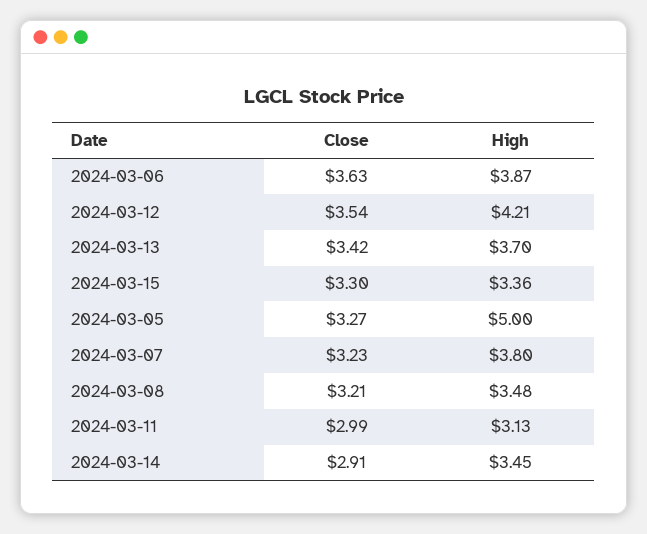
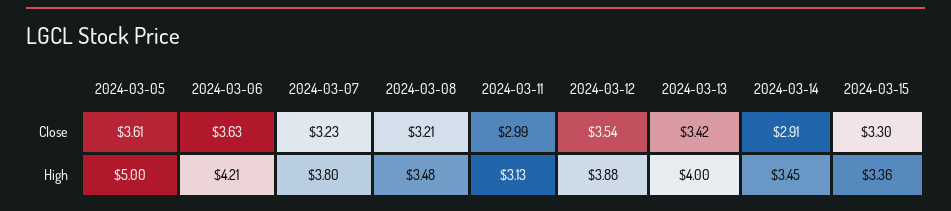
  {
    "Close": {
      "2024-03-06": 3.63,
      "2024-03-12": 3.54,
      "2024-03-13": 3.42,
      "2024-03-15": 3.3,
-     "2024-03-05": 3.27,
+     "2024-03-05": 3.61,
      "2024-03-07": 3.23,
      "2024-03-08": 3.21,
      "2024-03-11": 2.99,
      "2024-03-14": 2.91
    },
    "High": {
-     "2024-03-06": 3.87,
+     "2024-03-06": 4.21,
-     "2024-03-12": 4.21,
+     "2024-03-12": 3.88,
-     "2024-03-13": 3.7,
+     "2024-03-13": 4,
      "2024-03-15": 3.36,
      "2024-03-05": 5,
      "2024-03-07": 3.8,
      "2024-03-08": 3.48,
      "2024-03-11": 3.13,
      "2024-03-14": 3.45
    }
  }

